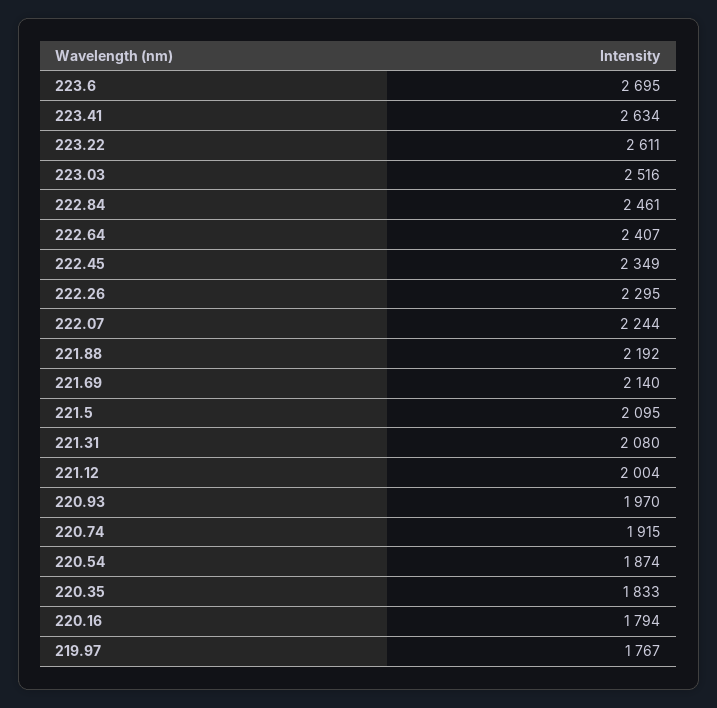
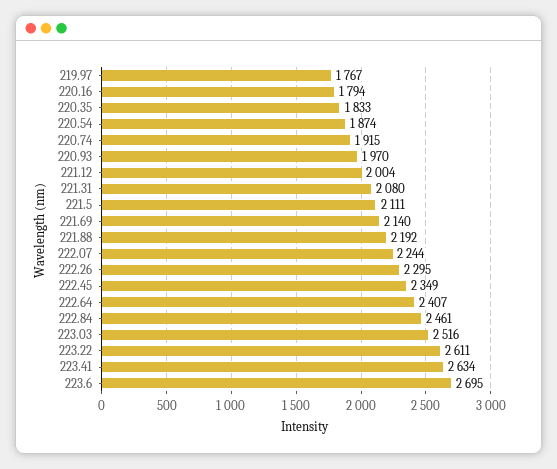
  {
    "223.6": 2695,
    "223.41": 2634,
    "223.22": 2611,
    "223.03": 2516,
    "222.84": 2461,
    "222.64": 2407,
    "222.45": 2349,
    "222.26": 2295,
    "222.07": 2244,
    "221.88": 2192,
    "221.69": 2140,
-   "221.5": 2095,
+   "221.5": 2111,
    "221.31": 2080,
    "221.12": 2004,
    "220.93": 1970,
    "220.74": 1915,
    "220.54": 1874,
    "220.35": 1833,
    "220.16": 1794,
    "219.97": 1767
  }

